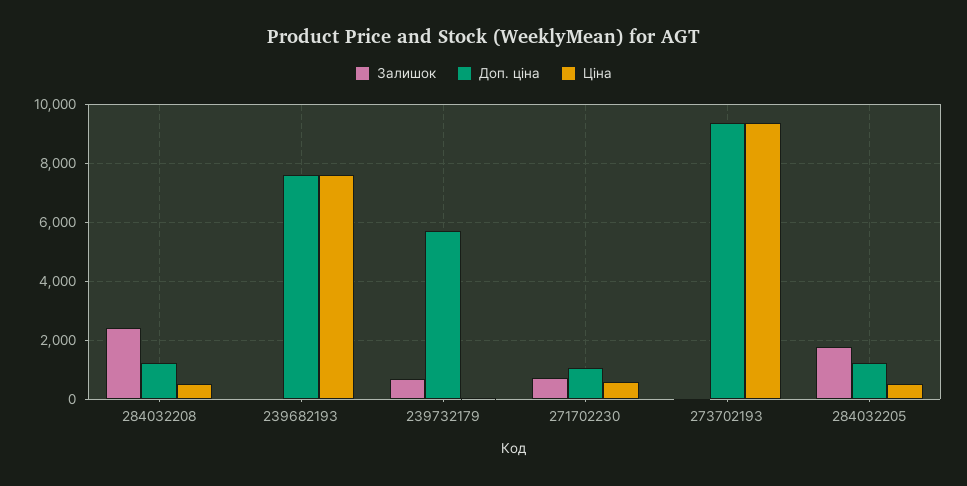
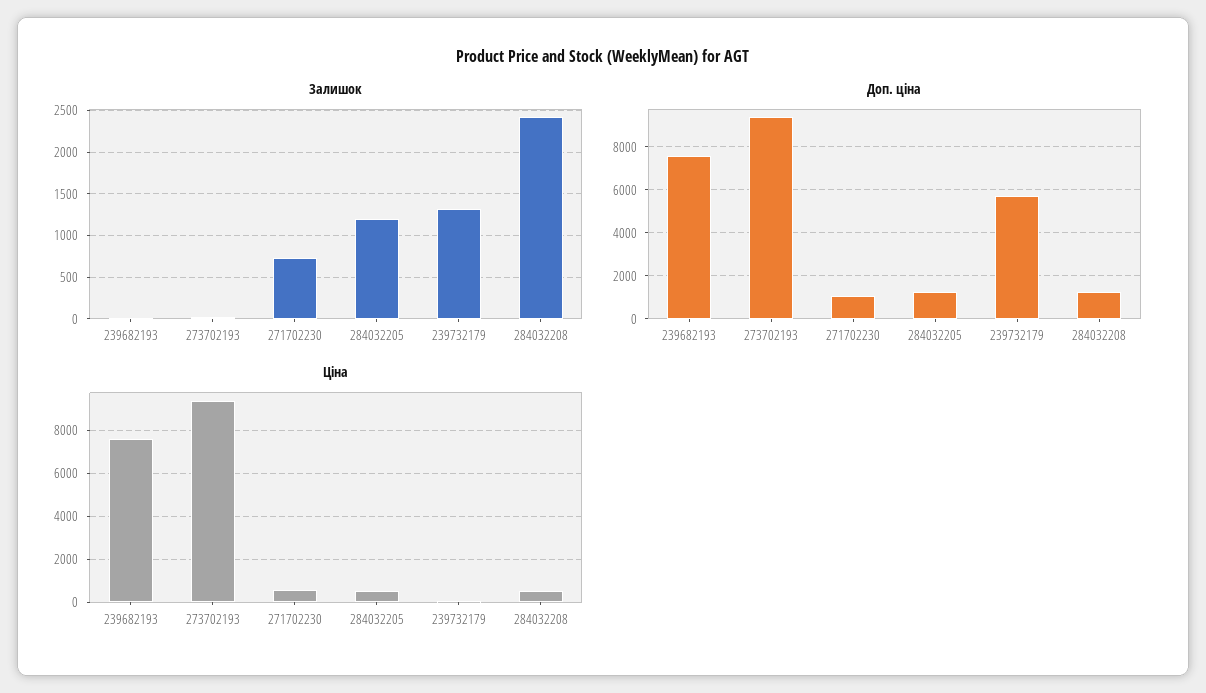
  {
    "Залишок": {
      "284032208": 2400,
      "239682193": 0,
-     "239732179": 750,
+     "239732179": 1300,
      "271702230": 700,
      "273702193": 0,
-     "284032205": 1750
+     "284032205": 1200
    },
    "Доп. ціна": {
      "284032208": 1250,
      "239682193": 7500,
      "239732179": 5750,
      "271702230": 1000,
      "273702193": 9500,
      "284032205": 1250
    },
    "Ціна": {
      "284032208": 500,
      "239682193": 7500,
      "239732179": 0,
      "271702230": 500,
      "273702193": 9500,
      "284032205": 500
    }
  }

